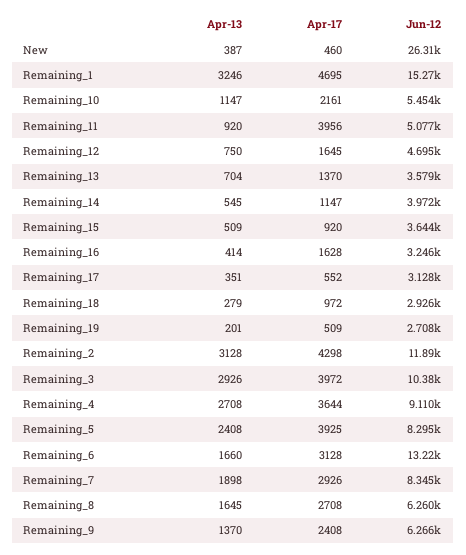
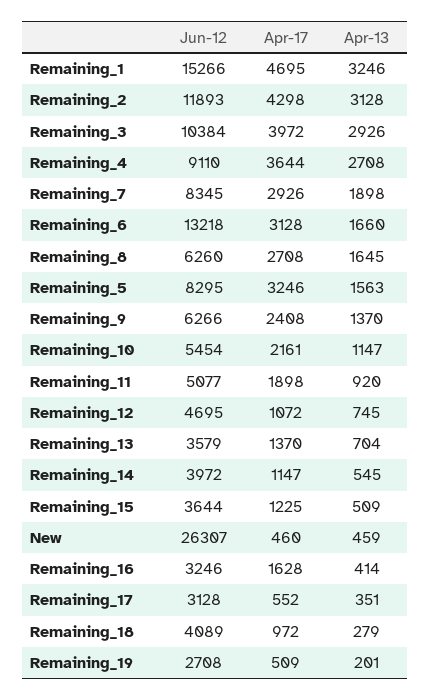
  {
    "Apr-13": {
-     "New": 387,
+     "New": 459,
      "Remaining_1": 3246,
      "Remaining_10": 1147,
      "Remaining_11": 920,
-     "Remaining_12": 750,
+     "Remaining_12": 745,
      "Remaining_13": 704,
      "Remaining_14": 545,
      "Remaining_15": 509,
      "Remaining_16": 414,
      "Remaining_17": 351,
      "Remaining_18": 279,
      "Remaining_19": 201,
      "Remaining_2": 3128,
      "Remaining_3": 2926,
      "Remaining_4": 2708,
-     "Remaining_5": 2408,
+     "Remaining_5": 1563,
      "Remaining_6": 1660,
      "Remaining_7": 1898,
      "Remaining_8": 1645,
      "Remaining_9": 1370
    },
    "Apr-17": {
      "New": 460,
      "Remaining_1": 4695,
      "Remaining_10": 2161,
-     "Remaining_11": 3956,
+     "Remaining_11": 1898,
-     "Remaining_12": 1645,
+     "Remaining_12": 1072,
      "Remaining_13": 1370,
      "Remaining_14": 1147,
-     "Remaining_15": 920,
+     "Remaining_15": 1225,
      "Remaining_16": 1628,
      "Remaining_17": 552,
      "Remaining_18": 972,
      "Remaining_19": 509,
      "Remaining_2": 4298,
      "Remaining_3": 3972,
      "Remaining_4": 3644,
-     "Remaining_5": 3925,
+     "Remaining_5": 3246,
      "Remaining_6": 3128,
      "Remaining_7": 2926,
      "Remaining_8": 2708,
      "Remaining_9": 2408
    },
    "Jun-12": {
      "New": 26307,
      "Remaining_1": 15266,
      "Remaining_10": 5454,
      "Remaining_11": 5077,
      "Remaining_12": 4695,
      "Remaining_13": 3579,
      "Remaining_14": 3972,
      "Remaining_15": 3644,
      "Remaining_16": 3246,
      "Remaining_17": 3128,
-     "Remaining_18": 2926,
+     "Remaining_18": 4089,
      "Remaining_19": 2708,
      "Remaining_2": 11893,
      "Remaining_3": 10384,
      "Remaining_4": 9110,
      "Remaining_5": 8295,
      "Remaining_6": 13218,
      "Remaining_7": 8345,
      "Remaining_8": 6260,
      "Remaining_9": 6266
    }
  }

